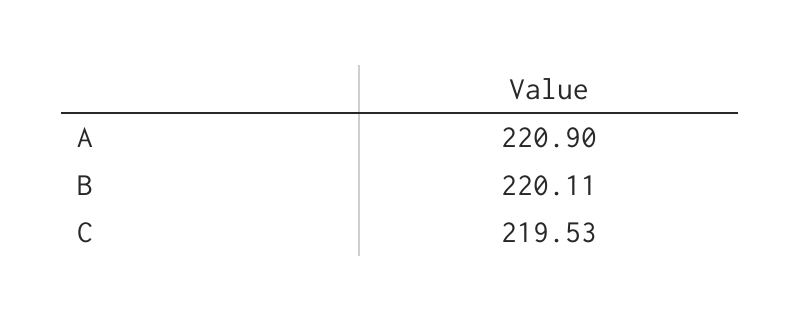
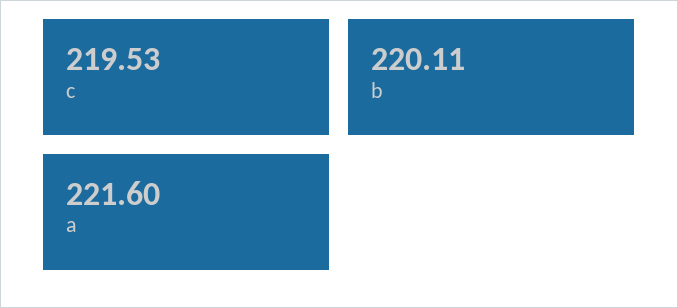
  {
-   "A": 220.9,
+   "A": 221.6,
    "B": 220.11,
    "C": 219.53
  }

